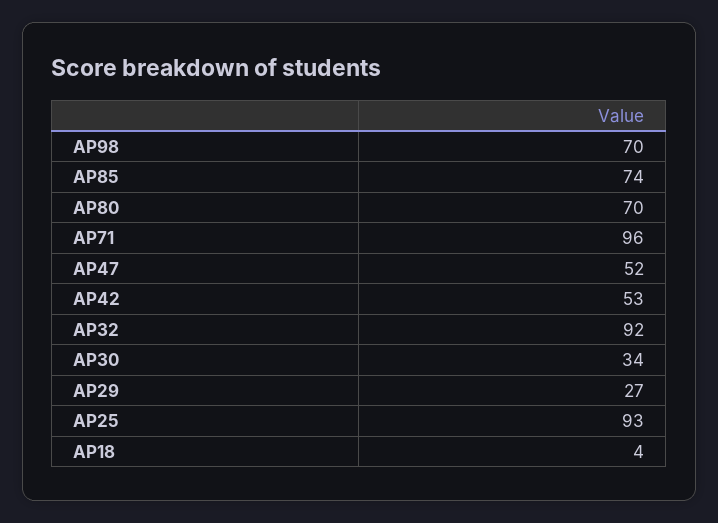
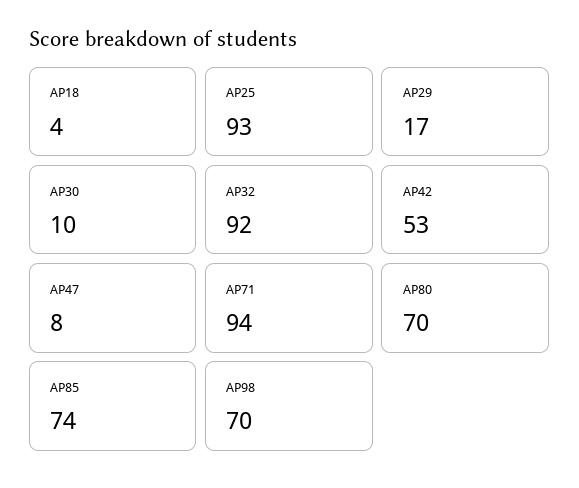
  {
    "AP98": 70,
    "AP85": 74,
    "AP80": 70,
-   "AP71": 96,
+   "AP71": 94,
-   "AP47": 52,
+   "AP47": 8,
    "AP42": 53,
    "AP32": 92,
-   "AP30": 34,
+   "AP30": 10,
-   "AP29": 27,
+   "AP29": 17,
    "AP25": 93,
    "AP18": 4
  }

